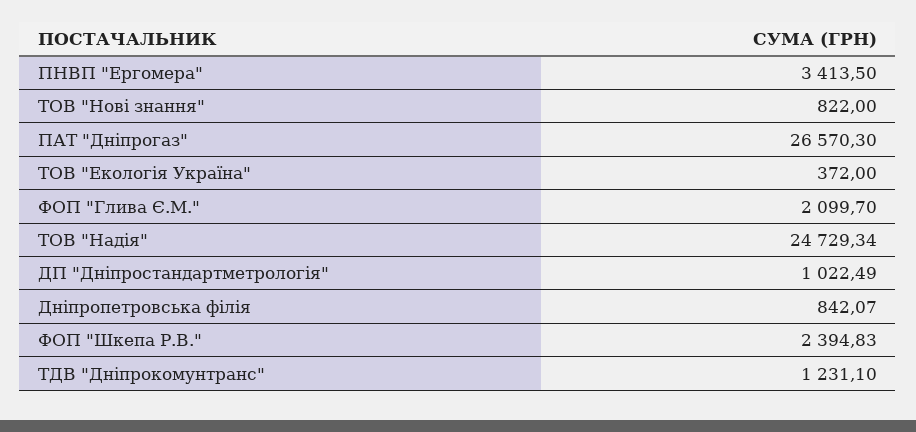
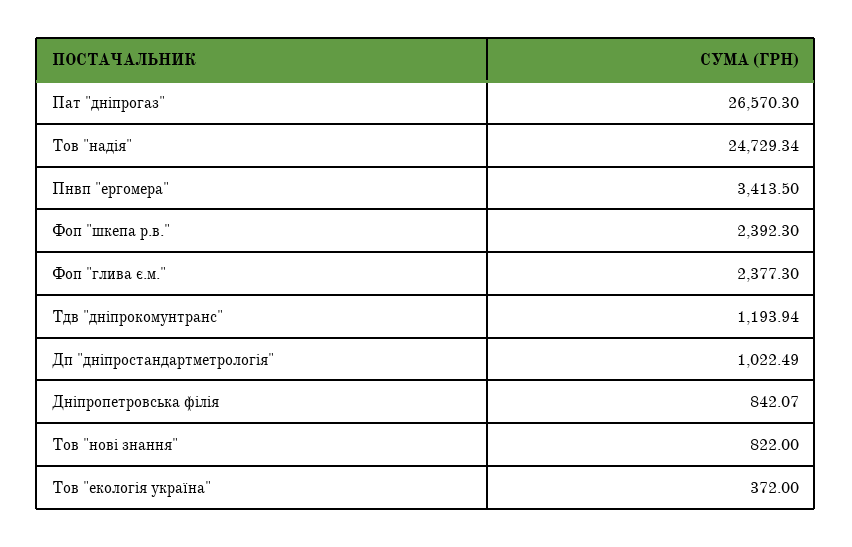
  {
    "ПНВП \"Ергомера\"": 3413.5,
    "ТОВ \"Нові знання\"": 822,
    "ПАТ \"Дніпрогаз\"": 26570.3,
    "ТОВ \"Екологія Україна\"": 372,
-   "ФОП \"Глива Є.М.\"": 2099.7,
+   "ФОП \"Глива Є.М.\"": 2377.3,
    "ТОВ \"Надія\"": 24729.34,
    "ДП \"Дніпростандартметрологія\"": 1022.49,
    "Дніпропетровська філія": 842.07,
-   "ФОП \"Шкепа Р.В.\"": 2394.83,
+   "ФОП \"Шкепа Р.В.\"": 2392.3,
-   "ТДВ \"Дніпрокомунтранс\"": 1231.1
+   "ТДВ \"Дніпрокомунтранс\"": 1193.94
  }

